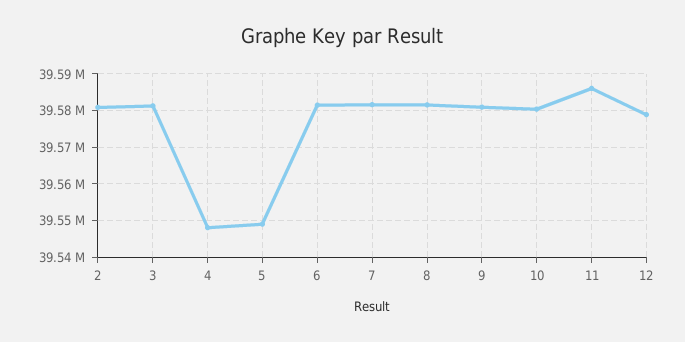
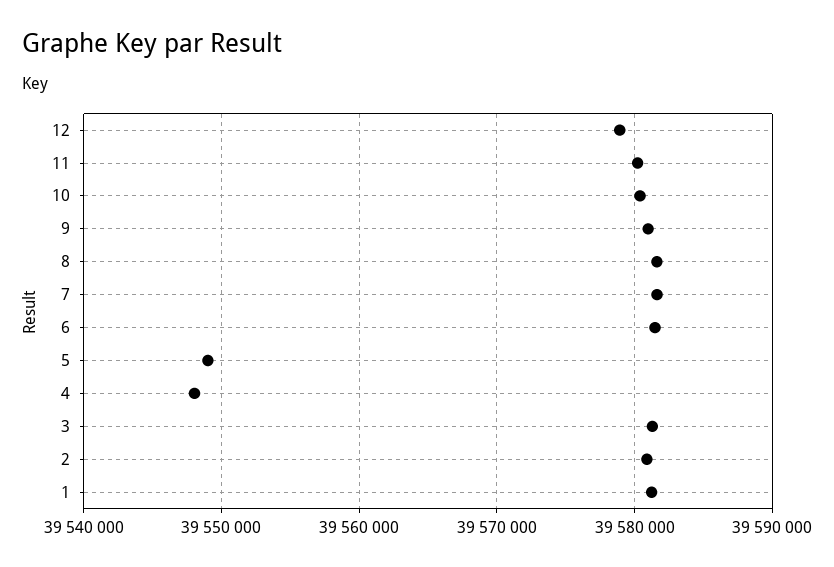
  {
    "2": 39581000,
    "3": 39581000,
    "4": 39548000,
    "5": 39549000,
    "6": 39581000,
    "7": 39582000,
    "8": 39582000,
    "9": 39581000,
    "10": 39580000,
-   "11": 39586000,
+   "11": 39580000,
-   "12": 39579000
+   "12": 39579000,
+   "1": 39581000
  }

